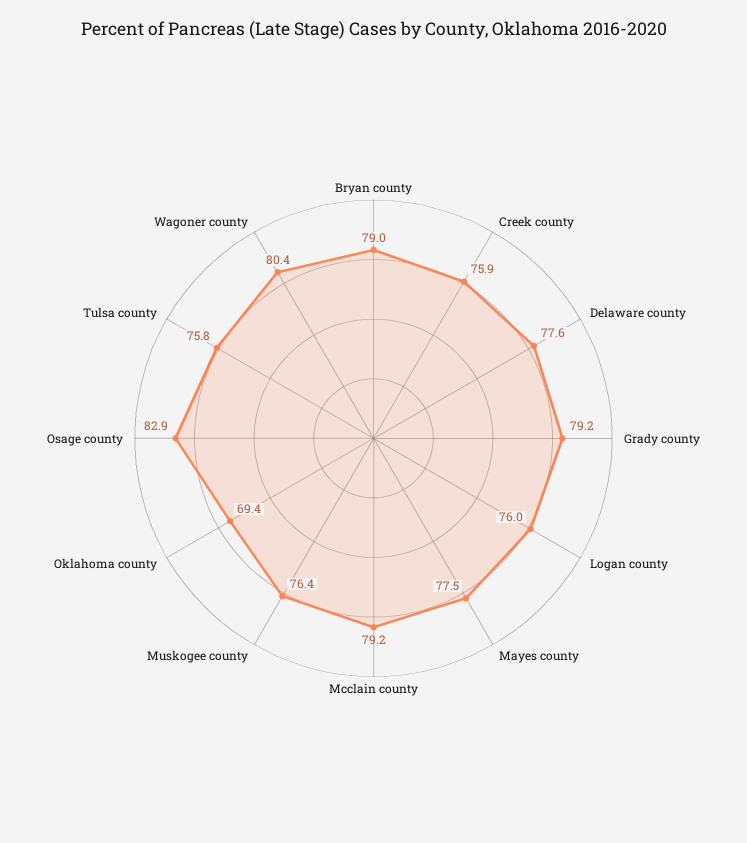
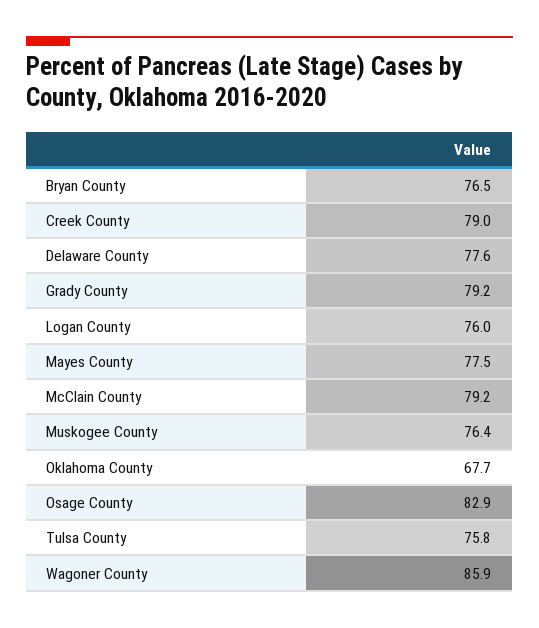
  {
-   "Bryan county": 79,
+   "Bryan county": 76.5,
-   "Creek county": 75.9,
+   "Creek county": 79,
    "Delaware county": 77.6,
    "Grady county": 79.2,
    "Logan county": 76,
    "Mayes county": 77.5,
    "Mcclain county": 79.2,
    "Muskogee county": 76.4,
-   "Oklahoma county": 69.4,
+   "Oklahoma county": 67.7,
    "Osage county": 82.9,
    "Tulsa county": 75.8,
-   "Wagoner county": 80.4
+   "Wagoner county": 85.9
  }

